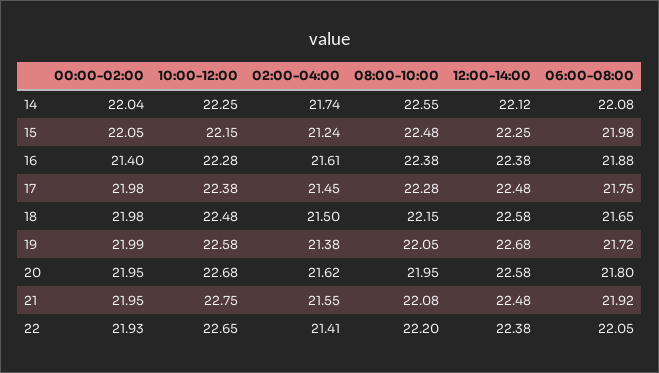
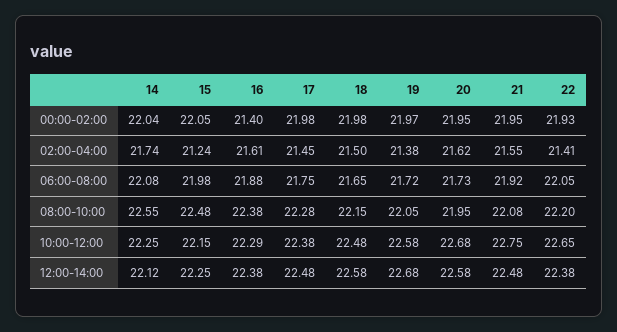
  {
    "00:00-02:00": {
      "14": 22.04,
      "15": 22.05,
      "16": 21.4,
      "17": 21.98,
      "18": 21.98,
-     "19": 21.99,
+     "19": 21.97,
      "20": 21.95,
      "21": 21.95,
      "22": 21.93
    },
    "10:00-12:00": {
      "14": 22.25,
      "15": 22.15,
-     "16": 22.28,
+     "16": 22.29,
      "17": 22.38,
      "18": 22.48,
      "19": 22.58,
      "20": 22.68,
      "21": 22.75,
      "22": 22.65
    },
    "02:00-04:00": {
      "14": 21.74,
      "15": 21.24,
      "16": 21.61,
      "17": 21.45,
      "18": 21.5,
      "19": 21.38,
      "20": 21.62,
      "21": 21.55,
      "22": 21.41
    },
    "08:00-10:00": {
      "14": 22.55,
      "15": 22.48,
      "16": 22.38,
      "17": 22.28,
      "18": 22.15,
      "19": 22.05,
      "20": 21.95,
      "21": 22.08,
      "22": 22.2
    },
    "12:00-14:00": {
      "14": 22.12,
      "15": 22.25,
      "16": 22.38,
      "17": 22.48,
      "18": 22.58,
      "19": 22.68,
      "20": 22.58,
      "21": 22.48,
      "22": 22.38
    },
    "06:00-08:00": {
      "14": 22.08,
      "15": 21.98,
      "16": 21.88,
      "17": 21.75,
      "18": 21.65,
      "19": 21.72,
-     "20": 21.8,
+     "20": 21.73,
      "21": 21.92,
      "22": 22.05
    }
  }

